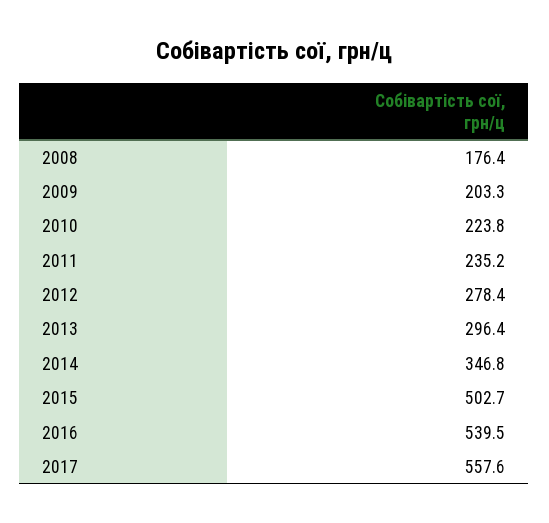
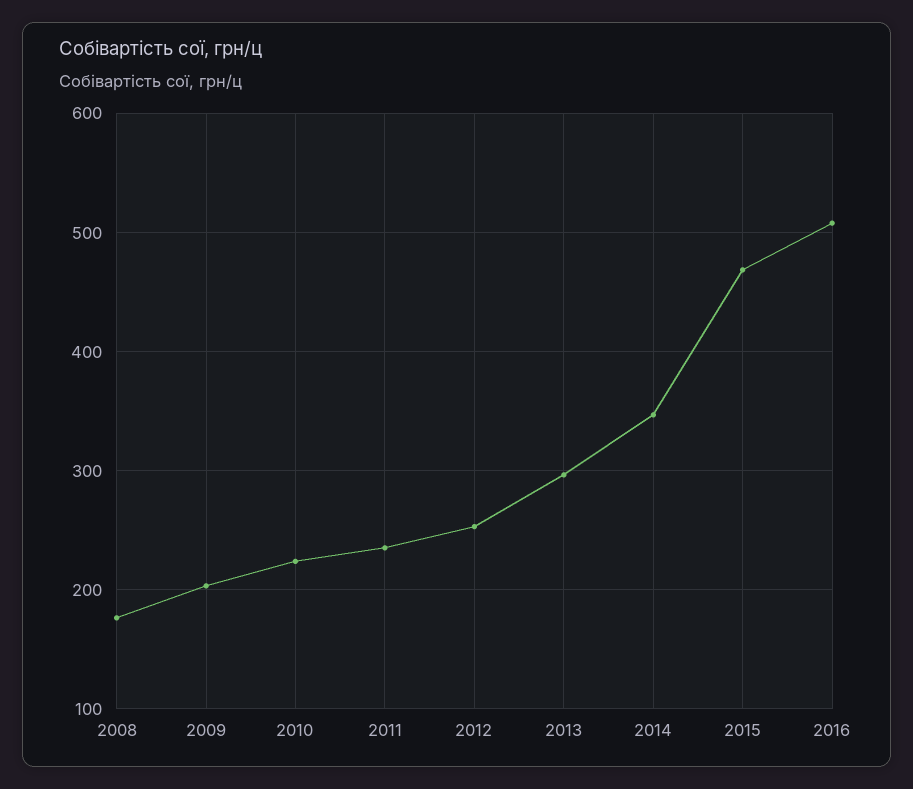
  {
    "2008": 176.4,
    "2009": 203.3,
    "2010": 223.8,
    "2011": 235.2,
-   "2012": 278.4,
+   "2012": 250,
    "2013": 296.4,
    "2014": 346.8,
-   "2015": 502.7,
+   "2015": 470,
-   "2016": 539.5,
+   "2016": 510
-   "2017": 557.6
  }

